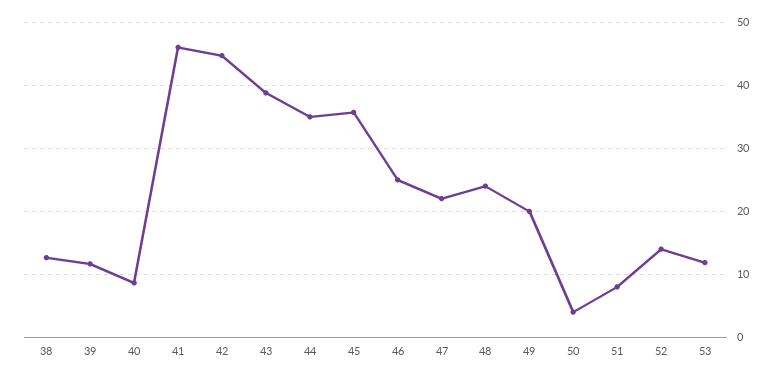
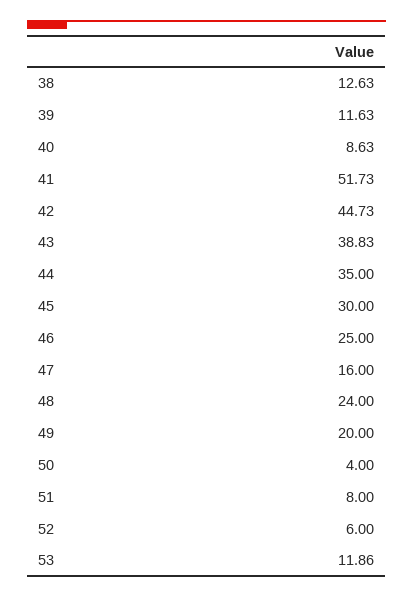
  {
    "38": 12.63,
    "39": 11.63,
    "40": 8.63,
-   "41": 46,
+   "41": 51.73,
    "42": 44.73,
    "43": 38.83,
    "44": 35,
-   "45": 36,
+   "45": 30,
    "46": 25,
-   "47": 22,
+   "47": 16,
    "48": 24,
    "49": 20,
    "50": 4,
    "51": 8,
-   "52": 14,
+   "52": 6,
    "53": 11.86
  }

